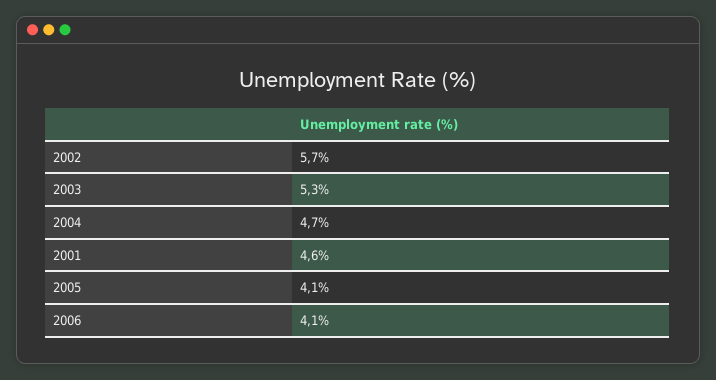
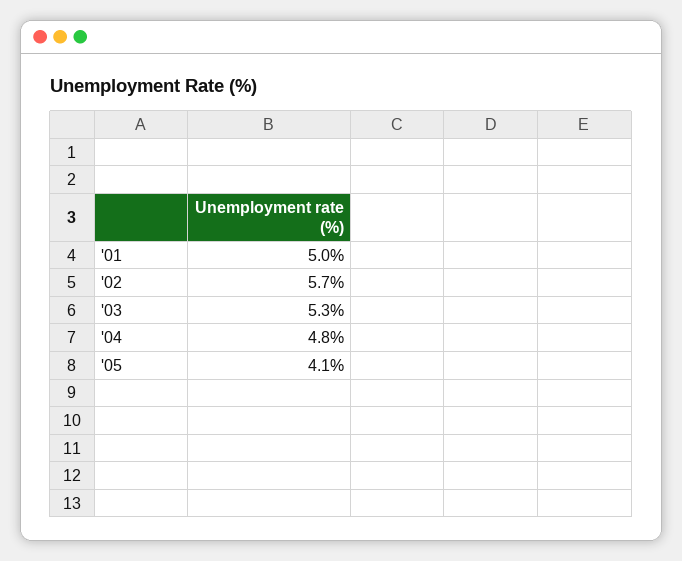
  {
    "2002": 5.7,
    "2003": 5.3,
-   "2004": 4.7,
+   "2004": 4.8,
-   "2001": 4.6,
+   "2001": 5,
-   "2005": 4.1,
+   "2005": 4.1
-   "2006": 4.1
  }

